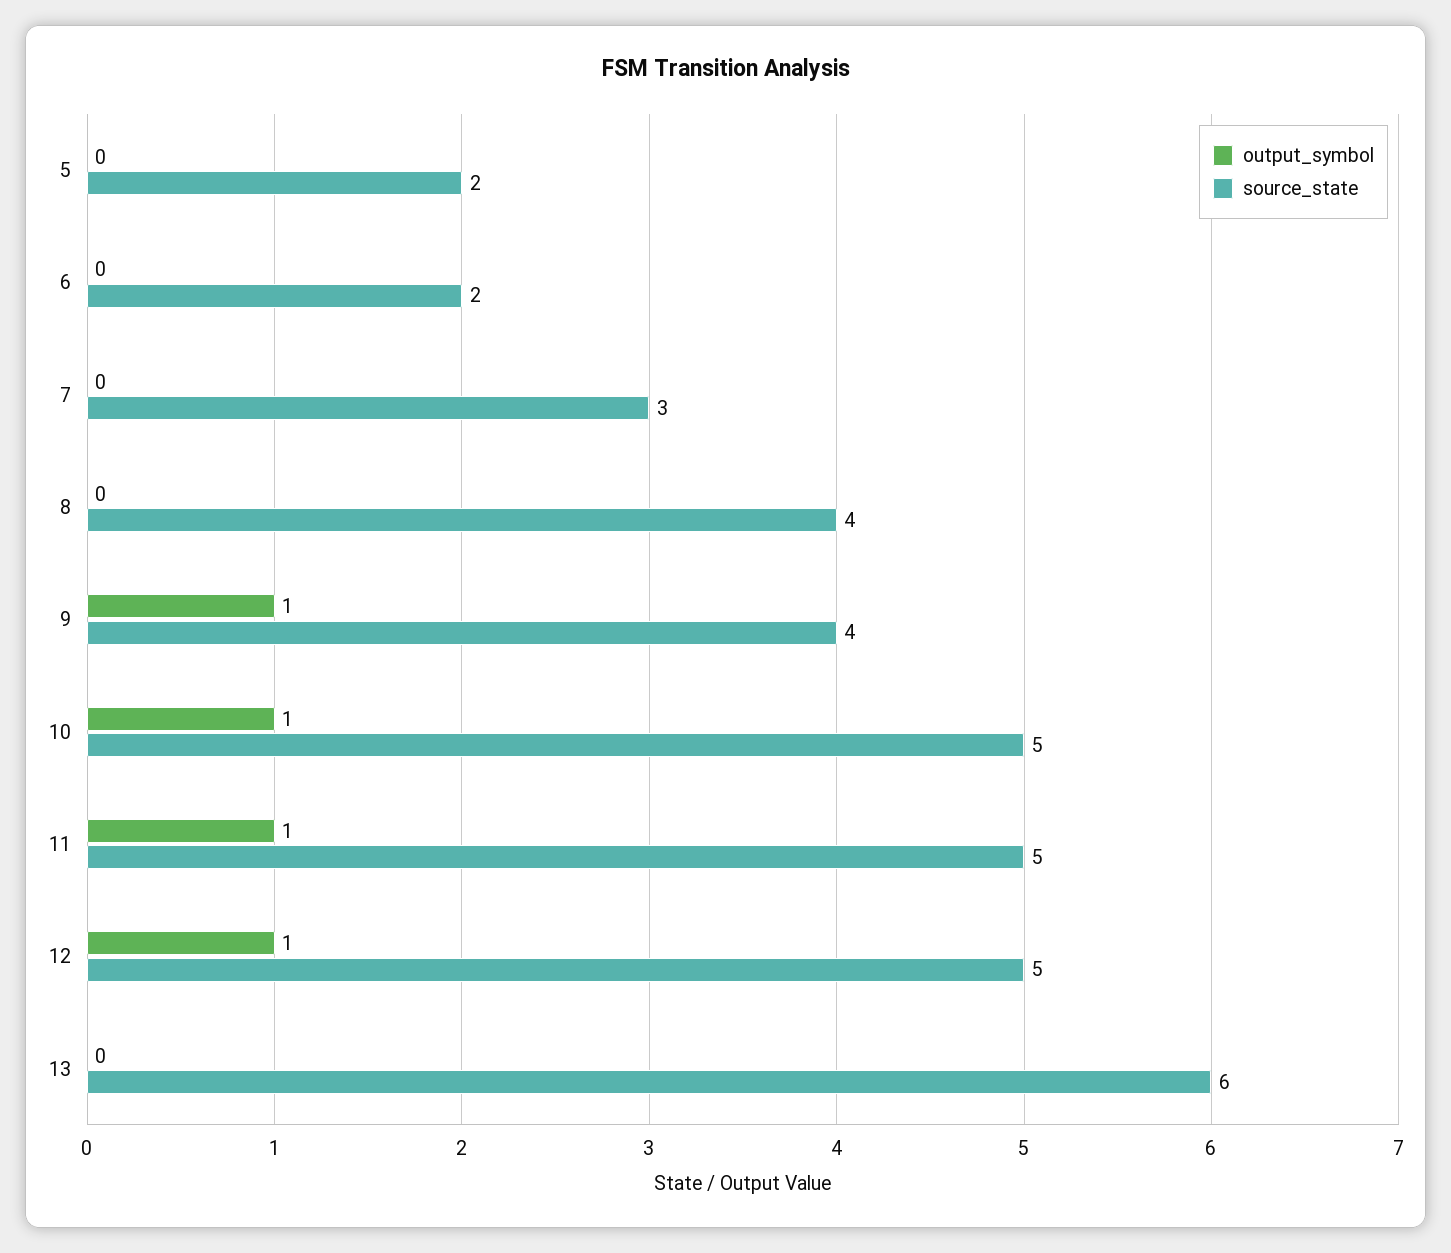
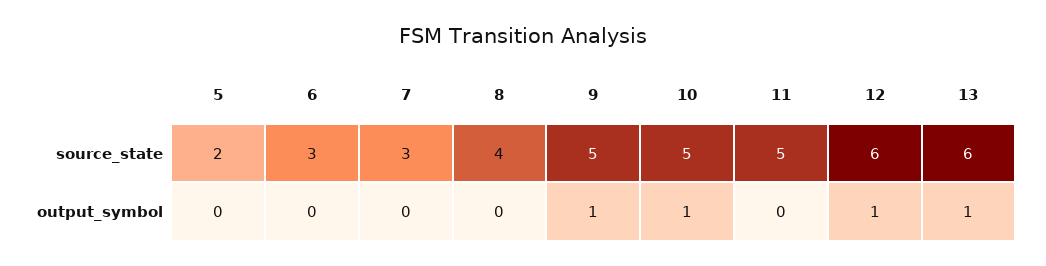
  {
    "output_symbol": {
      "5": 0,
      "6": 0,
      "7": 0,
      "8": 0,
      "9": 1,
      "10": 1,
-     "11": 1,
+     "11": 0,
      "12": 1,
-     "13": 0
+     "13": 1
    },
    "source_state": {
      "5": 2,
-     "6": 2,
+     "6": 3,
      "7": 3,
      "8": 4,
-     "9": 4,
+     "9": 5,
      "10": 5,
      "11": 5,
-     "12": 5,
+     "12": 6,
      "13": 6
    }
  }

